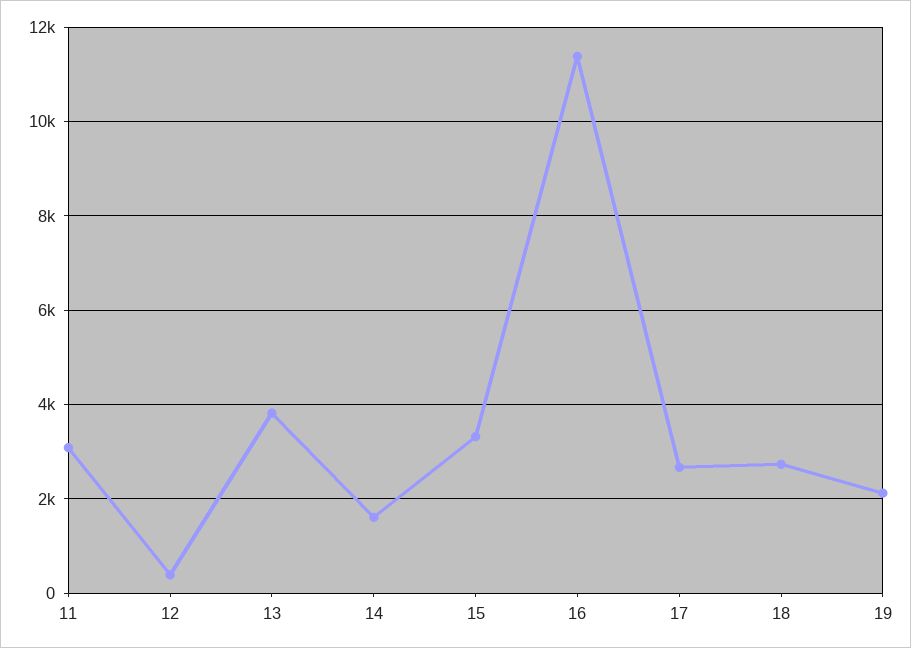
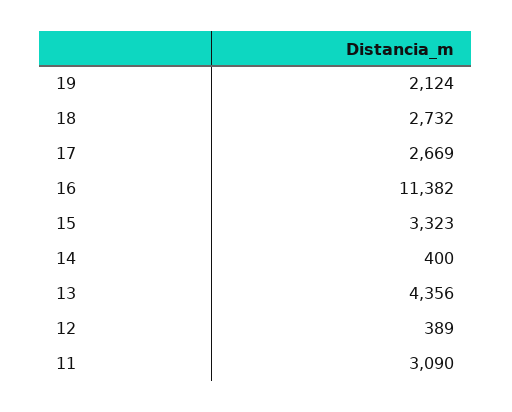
  {
    "11": 3090,
    "12": 389,
-   "13": 3800,
+   "13": 4356,
-   "14": 1600,
+   "14": 400,
    "15": 3323,
    "16": 11382,
    "17": 2669,
    "18": 2732,
    "19": 2124
  }

